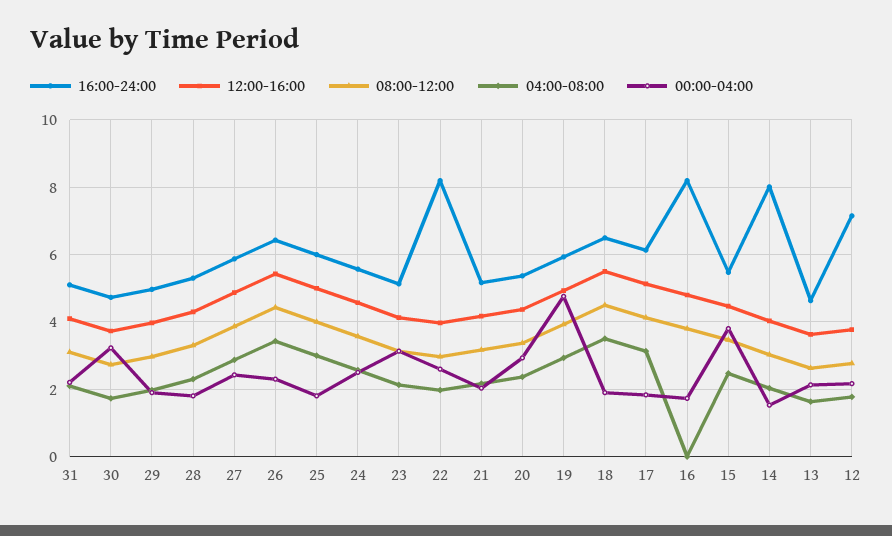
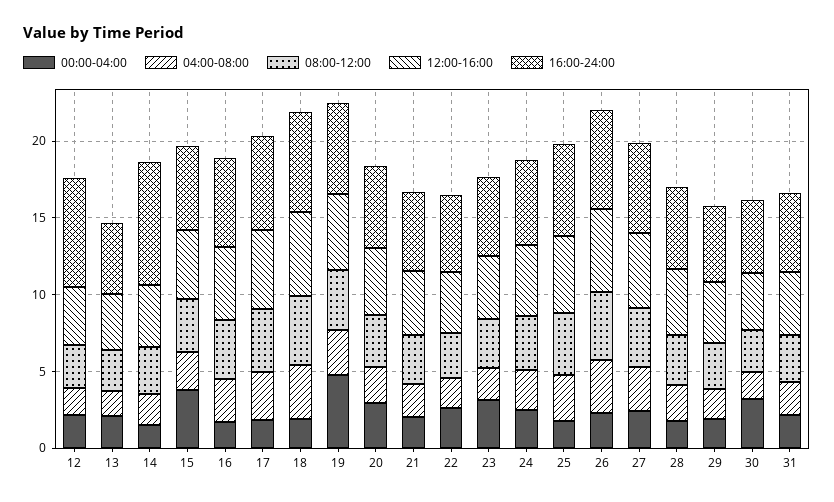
  {
    "16:00-24:00": {
      "31": 5.2,
      "30": 4.8,
      "29": 5,
      "28": 5.4,
      "27": 5.8,
      "26": 6.4,
      "25": 6,
      "24": 5.6,
      "23": 5.2,
-     "22": 8.2,
+     "22": 5,
      "21": 5.2,
      "20": 5.4,
      "19": 6,
      "18": 6.6,
      "17": 6.2,
-     "16": 8.2,
+     "16": 6,
      "15": 5.4,
      "14": 8,
      "13": 4.6,
      "12": 7.2
    },
    "12:00-16:00": {
      "31": 4.2,
      "30": 3.8,
      "29": 4,
      "28": 4.4,
      "27": 4.8,
      "26": 5.4,
      "25": 5,
      "24": 4.6,
      "23": 4.2,
      "22": 4,
      "21": 4.2,
      "20": 4.4,
      "19": 5,
      "18": 5.6,
      "17": 5.2,
      "16": 4.8,
      "15": 4.4,
      "14": 4,
      "13": 3.6,
      "12": 3.8
    },
    "08:00-12:00": {
      "31": 3.2,
      "30": 2.8,
      "29": 3,
      "28": 3.4,
      "27": 3.8,
      "26": 4.4,
      "25": 4,
      "24": 3.6,
      "23": 3.2,
      "22": 3,
      "21": 3.2,
      "20": 3.4,
      "19": 4,
      "18": 4.6,
      "17": 4.2,
      "16": 3.8,
      "15": 3.4,
      "14": 3,
      "13": 2.6,
      "12": 2.8
    },
    "04:00-08:00": {
      "31": 2.2,
      "30": 1.8,
      "29": 2,
      "28": 2.4,
      "27": 2.8,
      "26": 3.4,
      "25": 3,
      "24": 2.6,
      "23": 2.2,
      "22": 2,
      "21": 2.2,
      "20": 2.4,
      "19": 3,
      "18": 3.6,
      "17": 3.2,
-     "16": 0,
+     "16": 3,
      "15": 2.4,
      "14": 2,
      "13": 1.6,
      "12": 1.8
    },
    "00:00-04:00": {
      "31": 2.2,
      "30": 3.2,
      "29": 2,
      "28": 1.8,
      "27": 2.4,
      "26": 2.4,
      "25": 1.8,
      "24": 2.6,
      "23": 3.2,
      "22": 2.6,
      "21": 2,
      "20": 3,
      "19": 4.8,
      "18": 2,
      "17": 1.8,
      "16": 1.8,
      "15": 3.8,
      "14": 1.6,
      "13": 2.2,
      "12": 2.2
    }
  }

